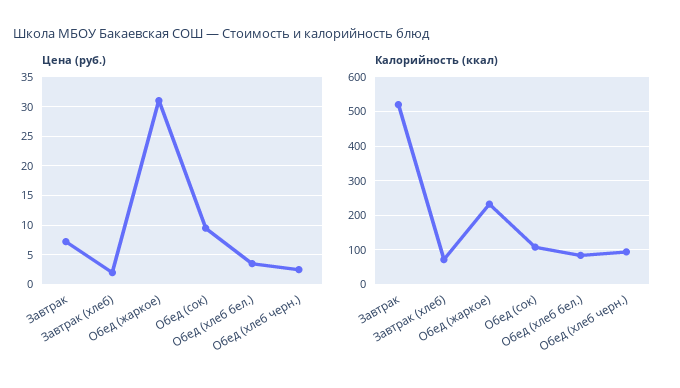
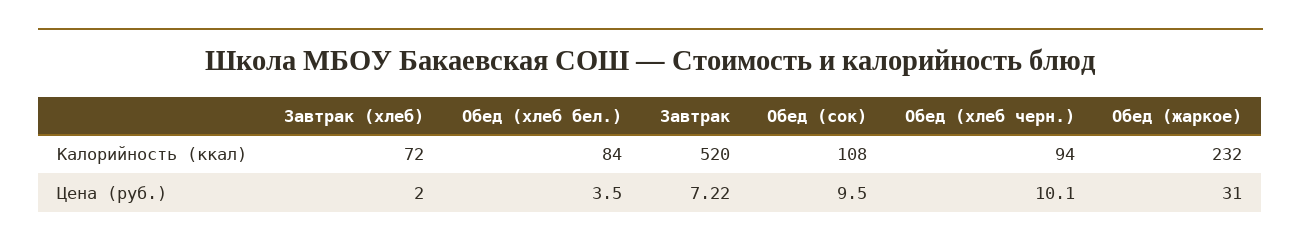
  {
    "Цена (руб.)": {
      "Завтрак": 7.22,
      "Завтрак (хлеб)": 2,
      "Обед (жаркое)": 31,
      "Обед (сок)": 9.5,
      "Обед (хлеб бел.)": 3.5,
-     "Обед (хлеб черн.)": 2.5
+     "Обед (хлеб черн.)": 10.1
    },
    "Калорийность (ккал)": {
      "Завтрак": 520,
      "Завтрак (хлеб)": 72,
      "Обед (жаркое)": 232,
      "Обед (сок)": 108,
      "Обед (хлеб бел.)": 84,
      "Обед (хлеб черн.)": 94
    }
  }

